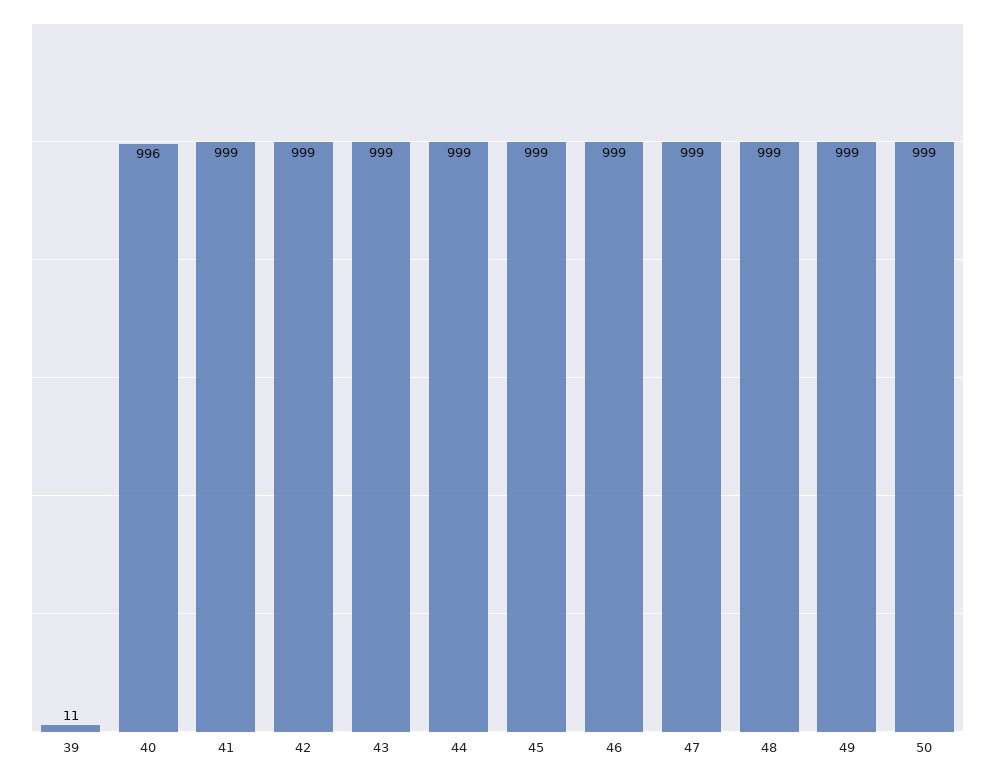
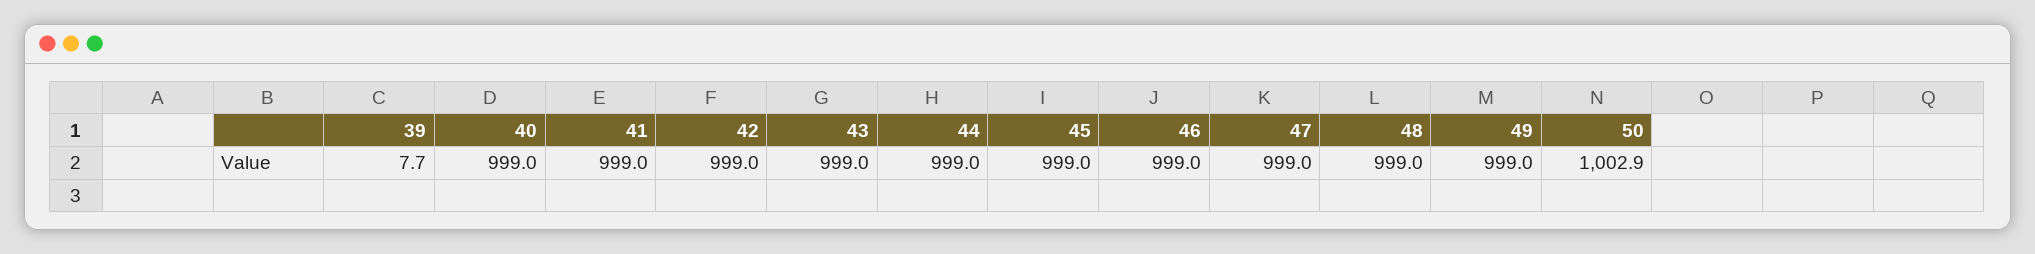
  {
-   "39": 11,
+   "39": 7.7,
-   "40": 996,
+   "40": 999,
    "41": 999,
    "42": 999,
    "43": 999,
    "44": 999,
    "45": 999,
    "46": 999,
    "47": 999,
    "48": 999,
    "49": 999,
-   "50": 999
+   "50": 1002.9
  }

